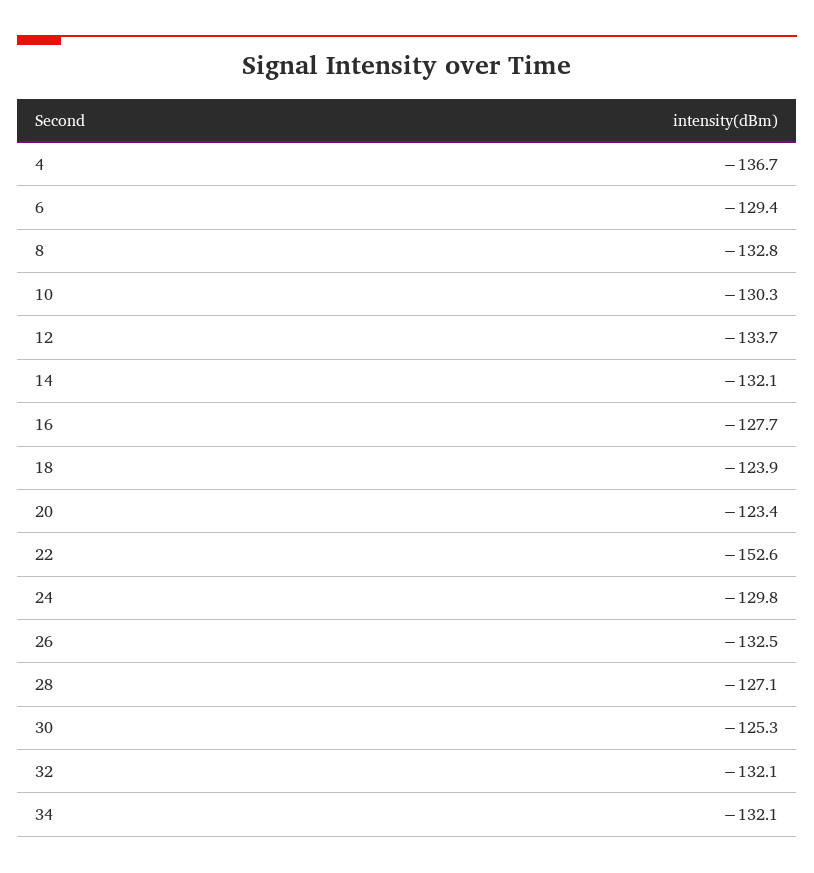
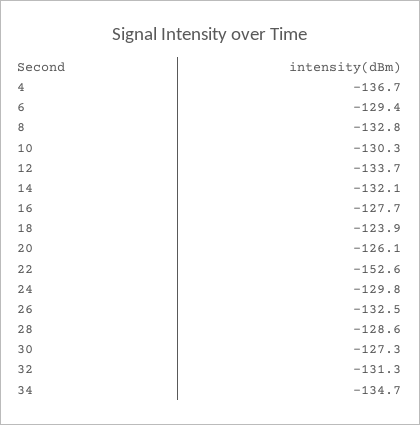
  {
    "4": -136.7,
    "6": -129.4,
    "8": -132.8,
    "10": -130.3,
    "12": -133.7,
    "14": -132.1,
    "16": -127.7,
    "18": -123.9,
-   "20": -123.4,
+   "20": -126.1,
    "22": -152.6,
    "24": -129.8,
    "26": -132.5,
-   "28": -127.1,
+   "28": -128.6,
-   "30": -125.3,
+   "30": -127.3,
-   "32": -132.1,
+   "32": -131.3,
-   "34": -132.1
+   "34": -134.7
  }

